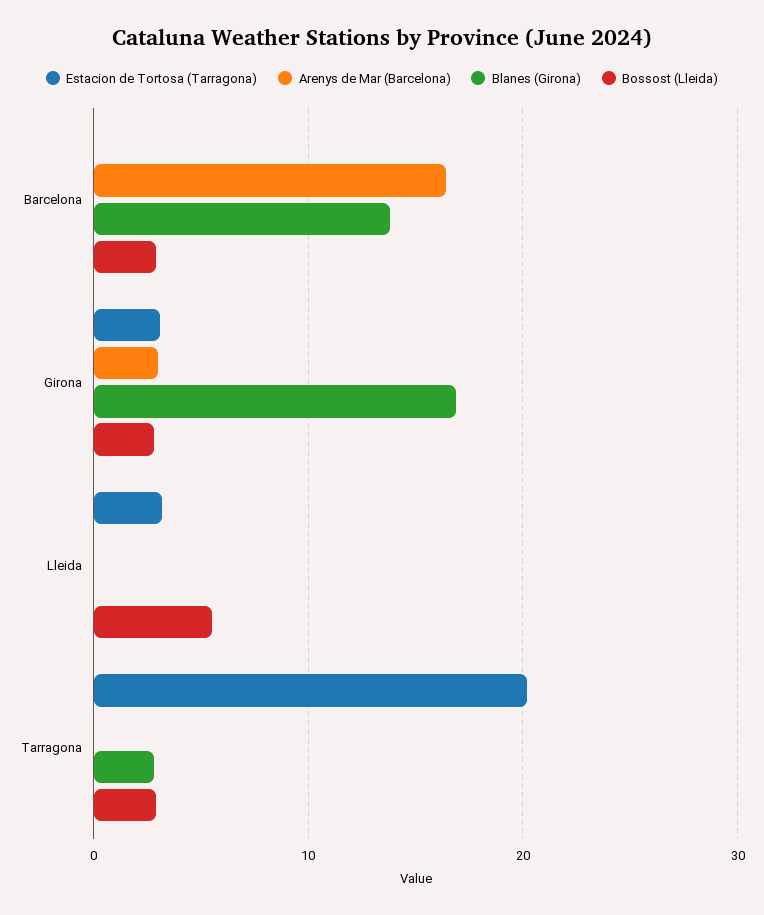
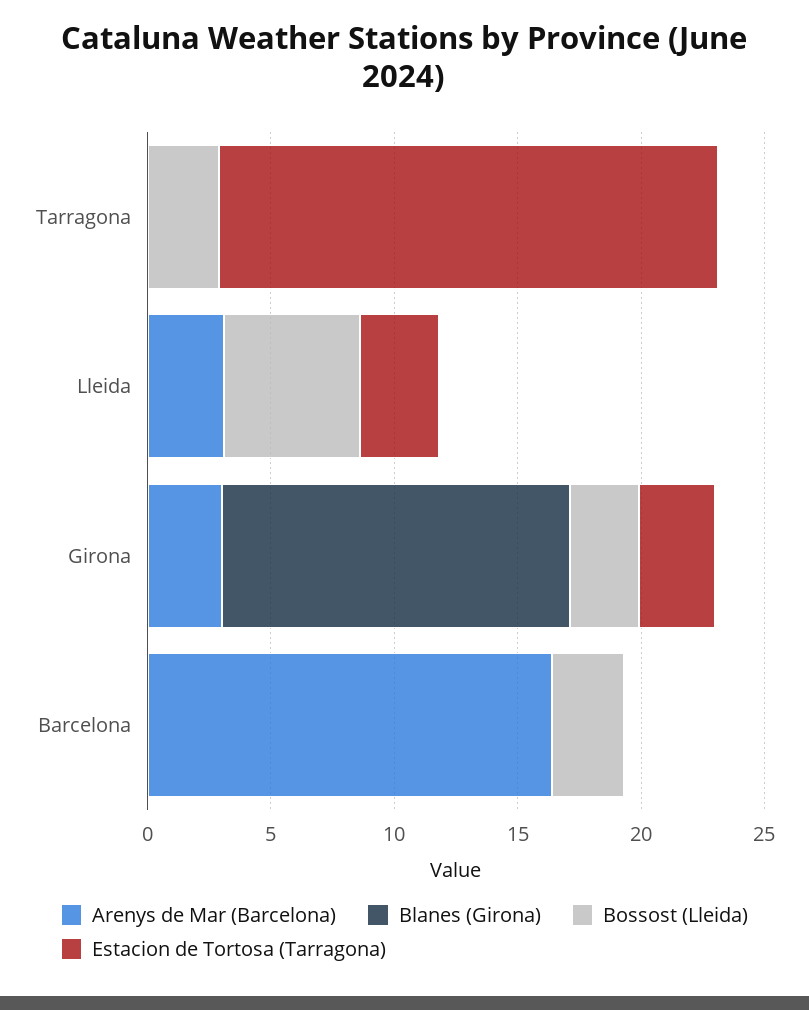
  {
    "Estacion de Tortosa (Tarragona)": {
      "Barcelona": 0,
      "Girona": 3,
      "Lleida": 3,
      "Tarragona": 20
    },
    "Arenys de Mar (Barcelona)": {
      "Barcelona": 16,
      "Girona": 3,
-     "Lleida": 0,
+     "Lleida": 3,
      "Tarragona": 0
    },
    "Blanes (Girona)": {
-     "Barcelona": 14,
+     "Barcelona": 0,
-     "Girona": 17,
+     "Girona": 14,
      "Lleida": 0,
-     "Tarragona": 3
+     "Tarragona": 0
    },
    "Bossost (Lleida)": {
      "Barcelona": 3,
      "Girona": 3,
      "Lleida": 6,
      "Tarragona": 3
    }
  }

